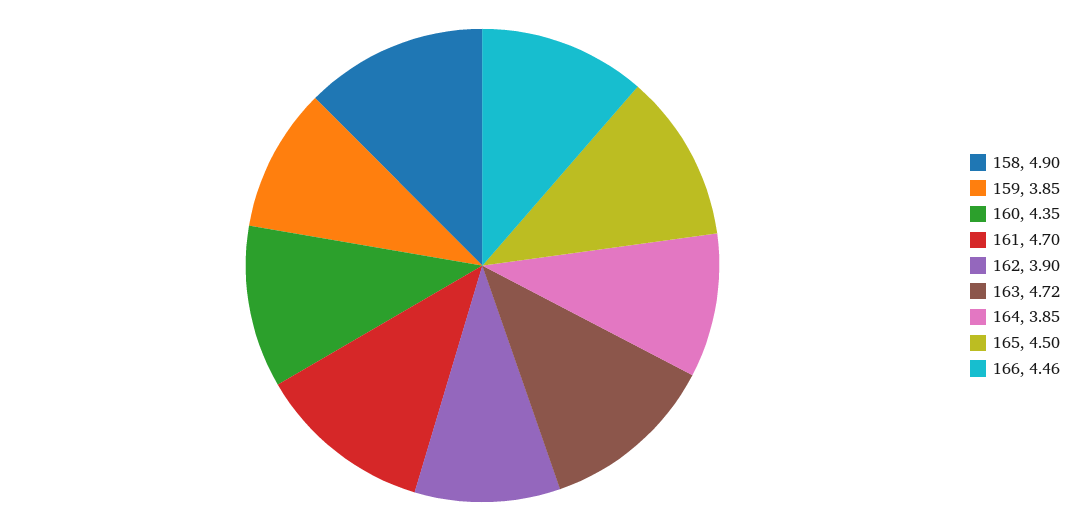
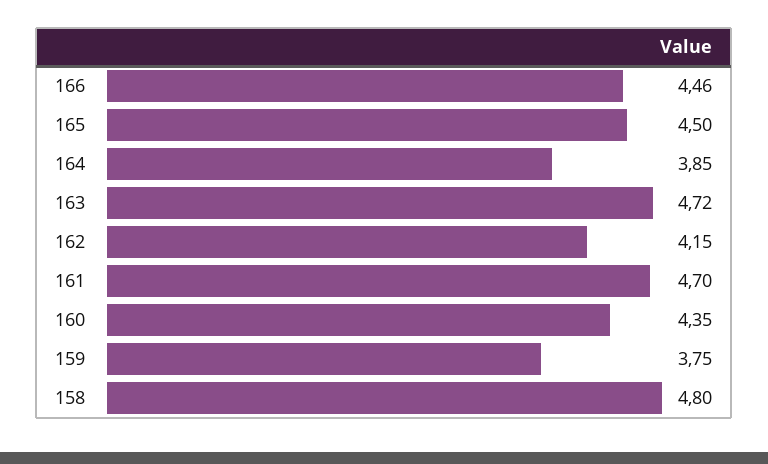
  {
-   "158": 4.9,
+   "158": 4.8,
-   "159": 3.85,
+   "159": 3.75,
    "160": 4.35,
    "161": 4.7,
-   "162": 3.9,
+   "162": 4.15,
    "163": 4.72,
    "164": 3.85,
    "165": 4.5,
    "166": 4.46
  }

